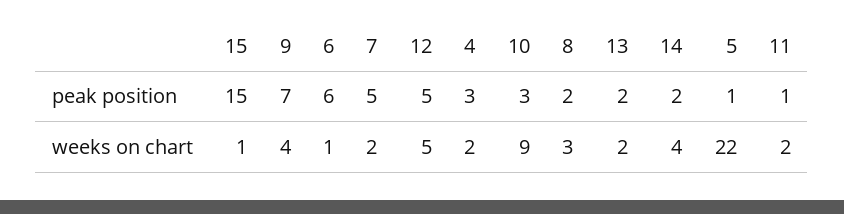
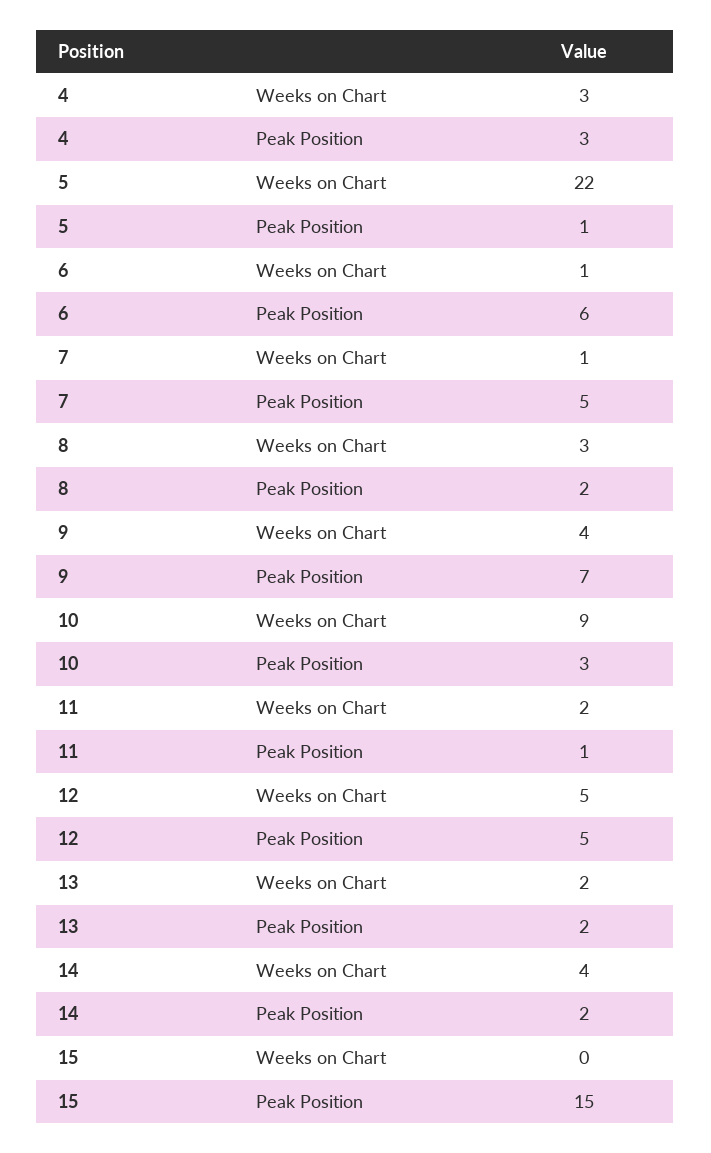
  {
    "15": {
      "peak position": 15,
-     "weeks on chart": 1
+     "weeks on chart": 0
    },
    "9": {
      "peak position": 7,
      "weeks on chart": 4
    },
    "6": {
      "peak position": 6,
      "weeks on chart": 1
    },
    "7": {
      "peak position": 5,
-     "weeks on chart": 2
+     "weeks on chart": 1
    },
    "12": {
      "peak position": 5,
      "weeks on chart": 5
    },
    "4": {
      "peak position": 3,
-     "weeks on chart": 2
+     "weeks on chart": 3
    },
    "10": {
      "peak position": 3,
      "weeks on chart": 9
    },
    "8": {
      "peak position": 2,
      "weeks on chart": 3
    },
    "13": {
      "peak position": 2,
      "weeks on chart": 2
    },
    "14": {
      "peak position": 2,
      "weeks on chart": 4
    },
    "5": {
      "peak position": 1,
      "weeks on chart": 22
    },
    "11": {
      "peak position": 1,
      "weeks on chart": 2
    }
  }

